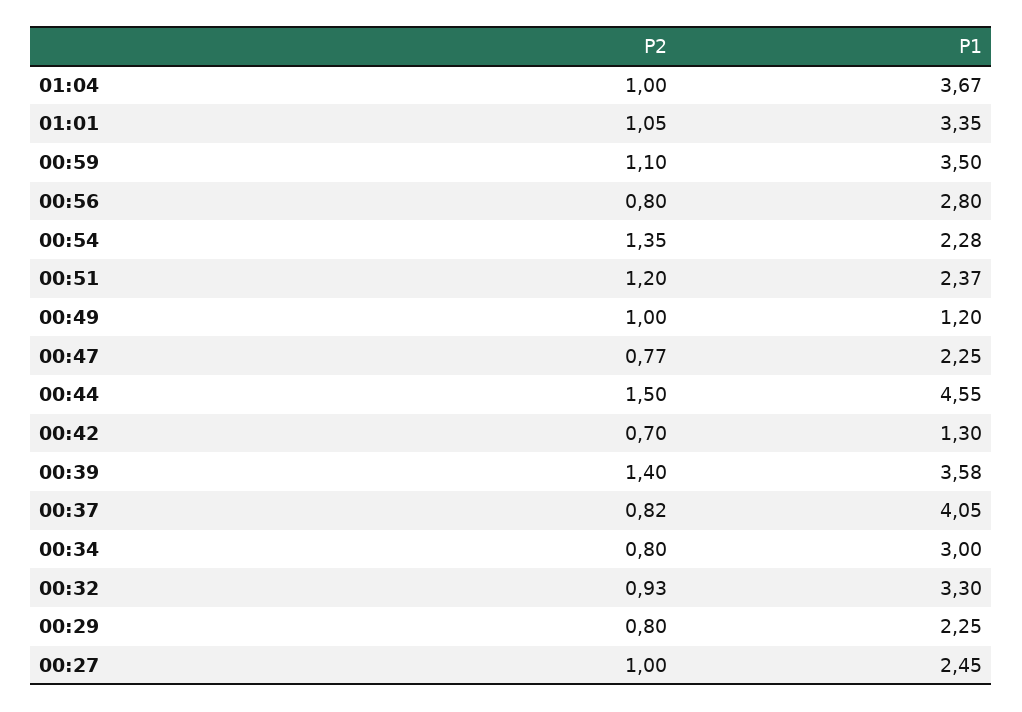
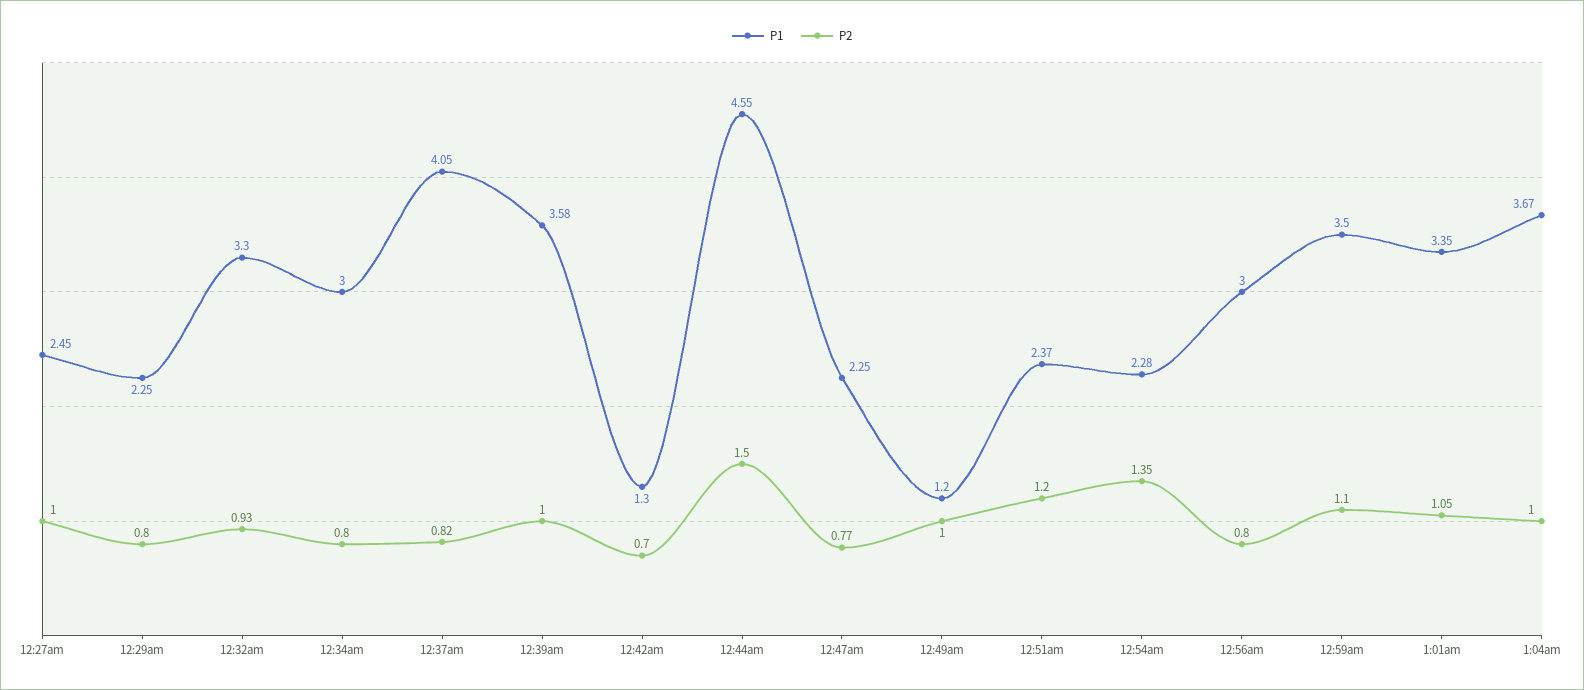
  {
    "P2": {
      "01:04": 1,
      "01:01": 1.05,
      "00:59": 1.1,
      "00:56": 0.8,
      "00:54": 1.35,
      "00:51": 1.2,
      "00:49": 1,
      "00:47": 0.77,
      "00:44": 1.5,
      "00:42": 0.7,
-     "00:39": 1.4,
+     "00:39": 1,
      "00:37": 0.82,
      "00:34": 0.8,
      "00:32": 0.93,
      "00:29": 0.8,
      "00:27": 1
    },
    "P1": {
      "01:04": 3.67,
      "01:01": 3.35,
      "00:59": 3.5,
-     "00:56": 2.8,
+     "00:56": 3,
      "00:54": 2.28,
      "00:51": 2.37,
      "00:49": 1.2,
      "00:47": 2.25,
      "00:44": 4.55,
      "00:42": 1.3,
      "00:39": 3.58,
      "00:37": 4.05,
      "00:34": 3,
      "00:32": 3.3,
      "00:29": 2.25,
      "00:27": 2.45
    }
  }

